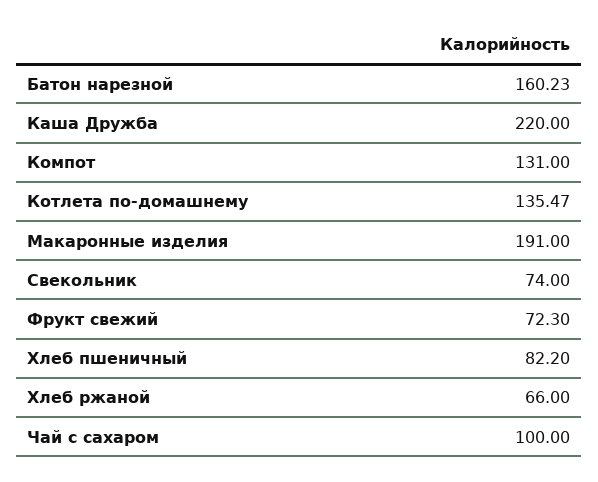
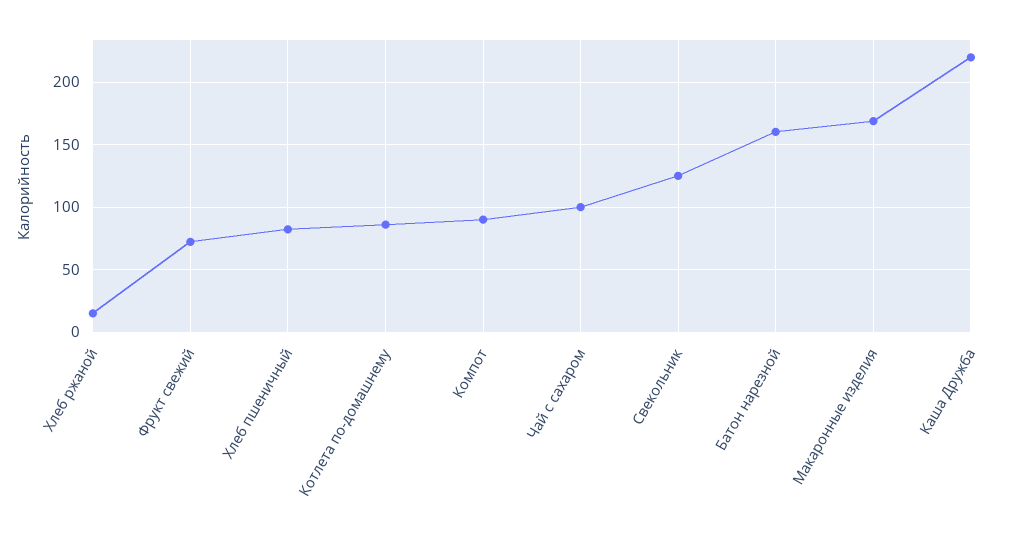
  {
    "Батон нарезной": 160.23,
    "Каша Дружба": 220,
-   "Компот": 131,
+   "Компот": 90,
-   "Котлета по-домашнему": 135.47,
+   "Котлета по-домашнему": 85,
-   "Макаронные изделия": 191,
+   "Макаронные изделия": 170,
-   "Свекольник": 74,
+   "Свекольник": 125,
    "Фрукт свежий": 72.3,
    "Хлеб пшеничный": 82.2,
-   "Хлеб ржаной": 66,
+   "Хлеб ржаной": 15,
    "Чай с сахаром": 100
  }

